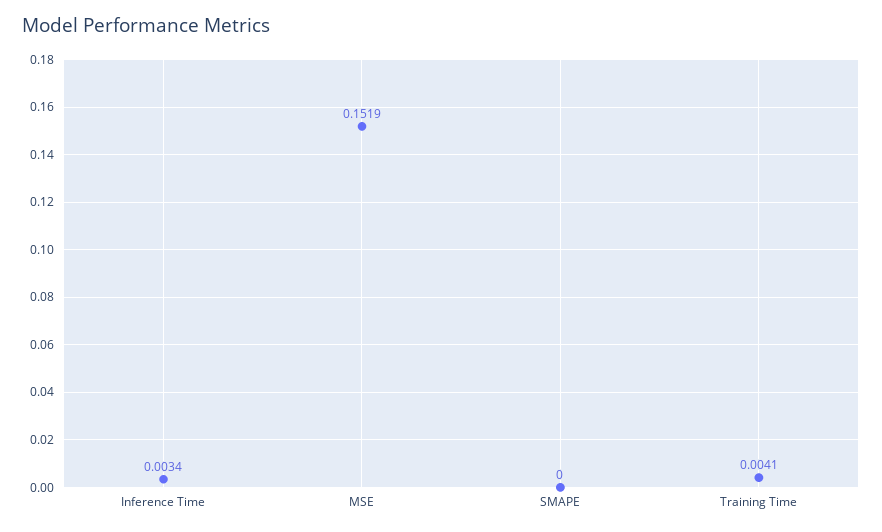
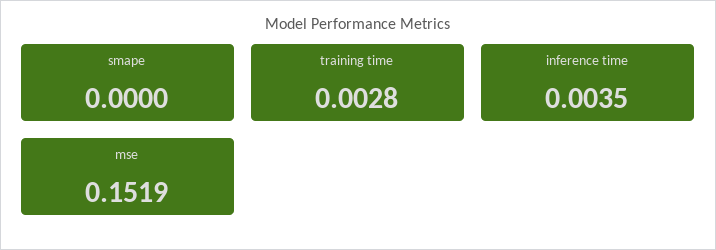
  {
-   "Inference Time": 0.0034,
+   "Inference Time": 0.0035,
    "MSE": 0.1519,
    "SMAPE": 0,
-   "Training Time": 0.0041
+   "Training Time": 0.0028
  }

